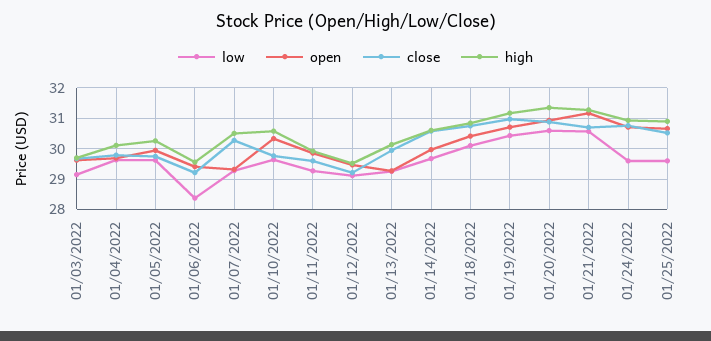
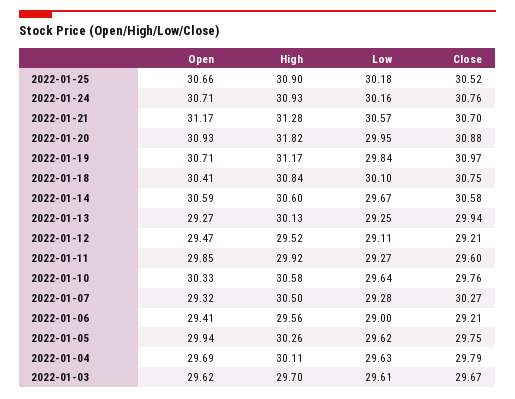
  {
    "low": {
-     "01/03/2022": 29.2,
+     "01/03/2022": 29.61,
      "01/04/2022": 29.63,
      "01/05/2022": 29.62,
-     "01/06/2022": 28.4,
+     "01/06/2022": 29,
      "01/07/2022": 29.28,
      "01/10/2022": 29.64,
      "01/11/2022": 29.27,
      "01/12/2022": 29.11,
      "01/13/2022": 29.25,
      "01/14/2022": 29.67,
      "01/18/2022": 30.1,
-     "01/19/2022": 30.4,
+     "01/19/2022": 29.84,
-     "01/20/2022": 30.6,
+     "01/20/2022": 29.95,
      "01/21/2022": 30.57,
-     "01/24/2022": 29.6,
+     "01/24/2022": 30.16,
-     "01/25/2022": 29.6
+     "01/25/2022": 30.18
    },
    "open": {
      "01/03/2022": 29.62,
      "01/04/2022": 29.69,
      "01/05/2022": 29.94,
      "01/06/2022": 29.41,
      "01/07/2022": 29.32,
      "01/10/2022": 30.33,
      "01/11/2022": 29.85,
      "01/12/2022": 29.47,
      "01/13/2022": 29.27,
-     "01/14/2022": 30,
+     "01/14/2022": 30.59,
      "01/18/2022": 30.41,
      "01/19/2022": 30.71,
      "01/20/2022": 30.93,
      "01/21/2022": 31.17,
      "01/24/2022": 30.71,
      "01/25/2022": 30.66
    },
    "close": {
      "01/03/2022": 29.67,
      "01/04/2022": 29.79,
      "01/05/2022": 29.75,
      "01/06/2022": 29.21,
      "01/07/2022": 30.27,
      "01/10/2022": 29.76,
      "01/11/2022": 29.6,
      "01/12/2022": 29.21,
      "01/13/2022": 29.94,
      "01/14/2022": 30.58,
      "01/18/2022": 30.75,
      "01/19/2022": 30.97,
      "01/20/2022": 30.88,
      "01/21/2022": 30.7,
      "01/24/2022": 30.76,
      "01/25/2022": 30.52
    },
    "high": {
      "01/03/2022": 29.7,
      "01/04/2022": 30.11,
      "01/05/2022": 30.26,
      "01/06/2022": 29.56,
      "01/07/2022": 30.5,
      "01/10/2022": 30.58,
      "01/11/2022": 29.92,
      "01/12/2022": 29.52,
      "01/13/2022": 30.13,
      "01/14/2022": 30.6,
      "01/18/2022": 30.84,
      "01/19/2022": 31.17,
-     "01/20/2022": 31.4,
+     "01/20/2022": 31.82,
      "01/21/2022": 31.28,
      "01/24/2022": 30.93,
      "01/25/2022": 30.9
    }
  }

